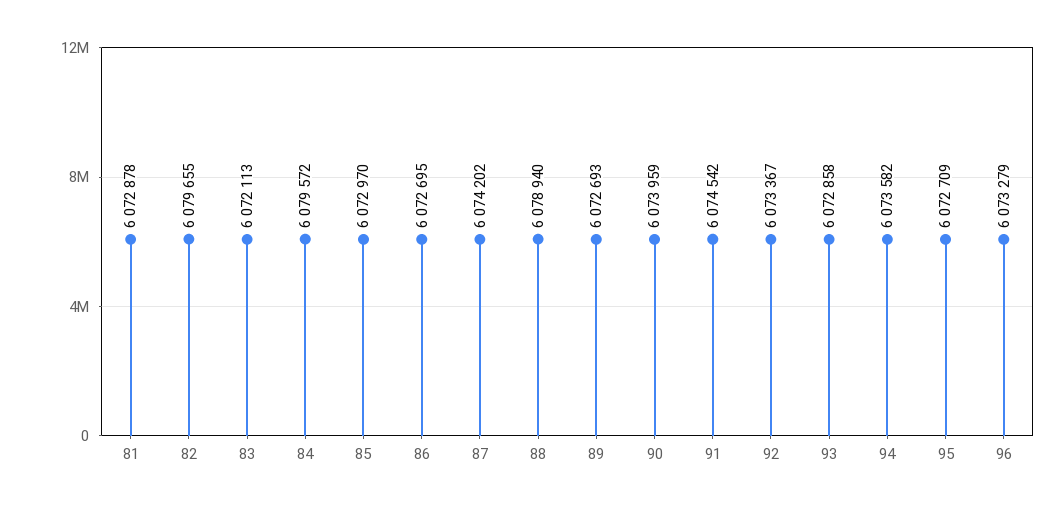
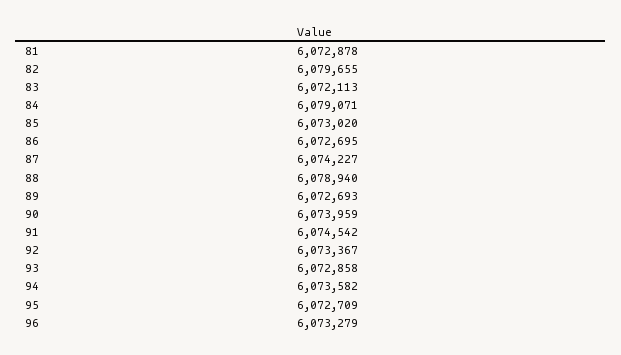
  {
    "81": 6072878,
    "82": 6079655,
    "83": 6072113,
-   "84": 6079572,
+   "84": 6079071,
-   "85": 6072970,
+   "85": 6073020,
    "86": 6072695,
-   "87": 6074202,
+   "87": 6074227,
    "88": 6078940,
    "89": 6072693,
    "90": 6073959,
    "91": 6074542,
    "92": 6073367,
    "93": 6072858,
    "94": 6073582,
    "95": 6072709,
    "96": 6073279
  }

